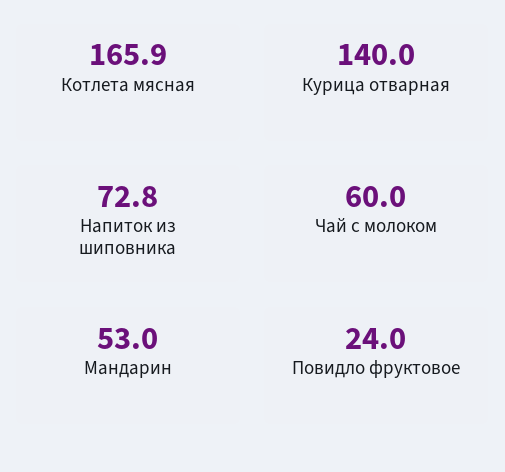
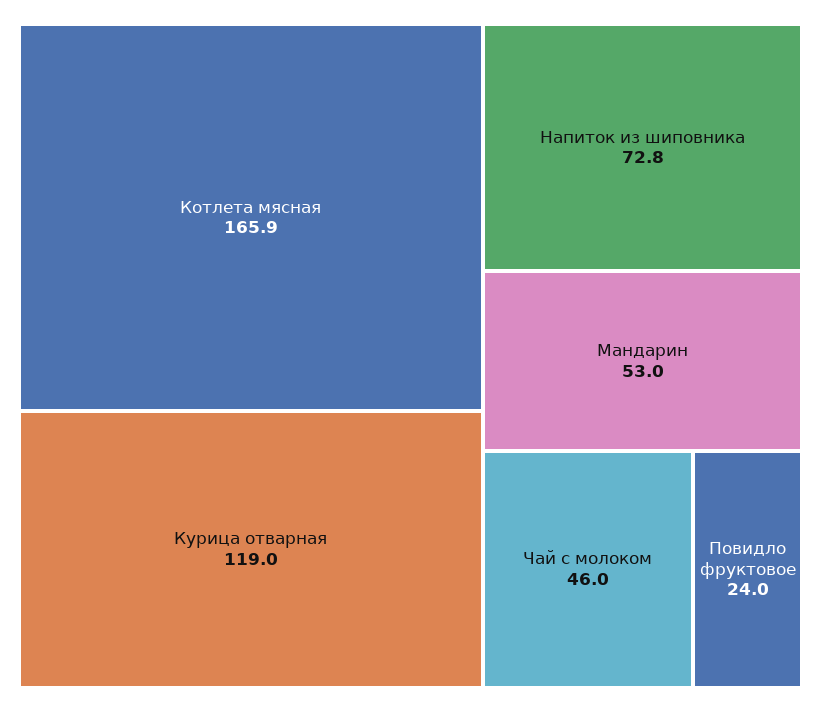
  {
    "Котлета мясная": 165.9,
-   "Курица отварная": 140,
+   "Курица отварная": 119,
    "Напиток из шиповника": 72.8,
-   "Чай с молоком": 60,
+   "Чай с молоком": 46,
    "Мандарин": 53,
    "Повидло фруктовое": 24
  }

